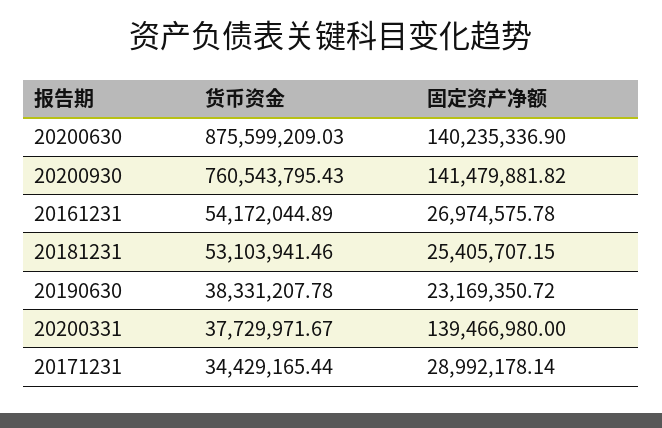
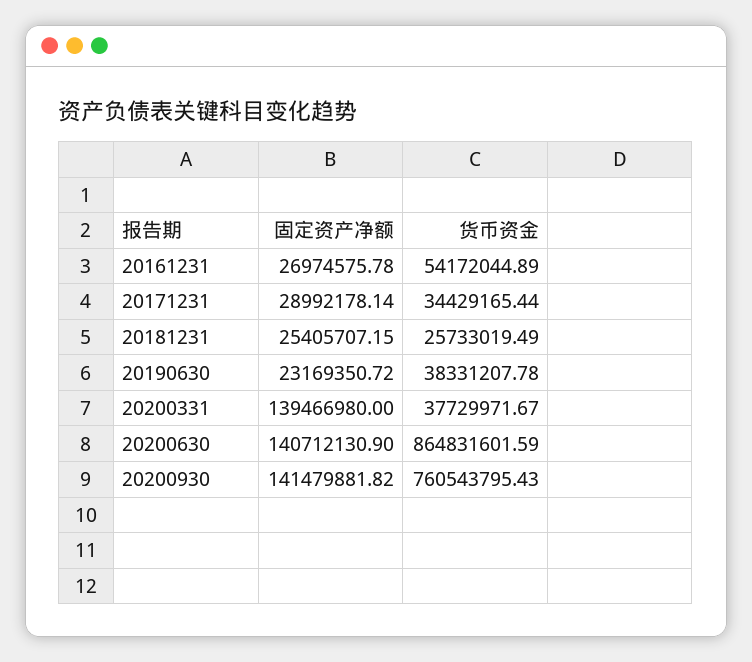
  {
    "货币资金": {
-     "20200630": 875599209.03,
+     "20200630": 864831601.59,
      "20200930": 760543795.43,
      "20161231": 54172044.89,
-     "20181231": 53103941.46,
+     "20181231": 25733019.49,
      "20190630": 38331207.78,
      "20200331": 37729971.67,
      "20171231": 34429165.44
    },
    "固定资产净额": {
-     "20200630": 140235336.9,
+     "20200630": 140712130.9,
      "20200930": 141479881.82,
      "20161231": 26974575.78,
      "20181231": 25405707.15,
      "20190630": 23169350.72,
      "20200331": 139466980,
      "20171231": 28992178.14
    }
  }

